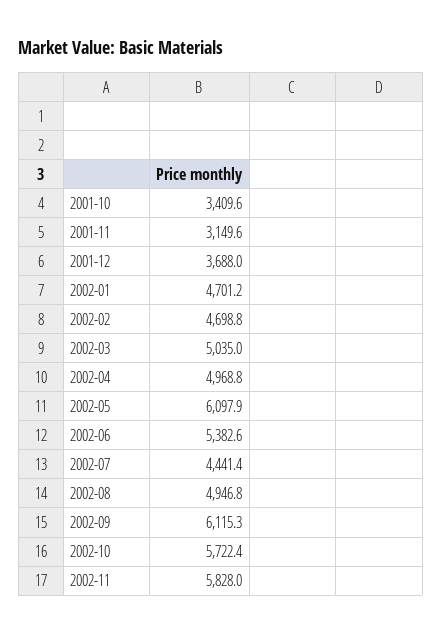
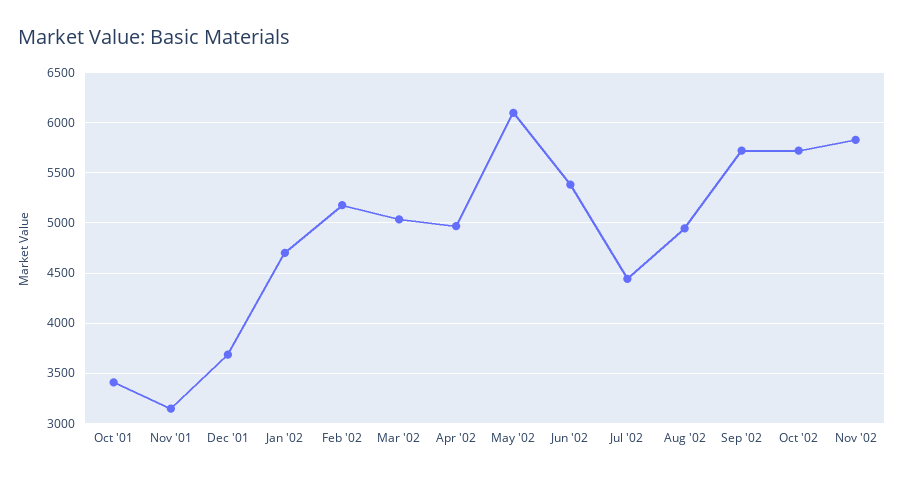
  {
    "2001-10": 3409.6,
    "2001-11": 3149.6,
    "2001-12": 3688,
    "2002-01": 4701.2,
-   "2002-02": 4698.8,
+   "2002-02": 5200,
    "2002-03": 5035,
    "2002-04": 4968.8,
    "2002-05": 6097.9,
    "2002-06": 5382.6,
    "2002-07": 4441.4,
    "2002-08": 4946.8,
-   "2002-09": 6115.3,
+   "2002-09": 5700,
    "2002-10": 5722.4,
    "2002-11": 5828
  }

